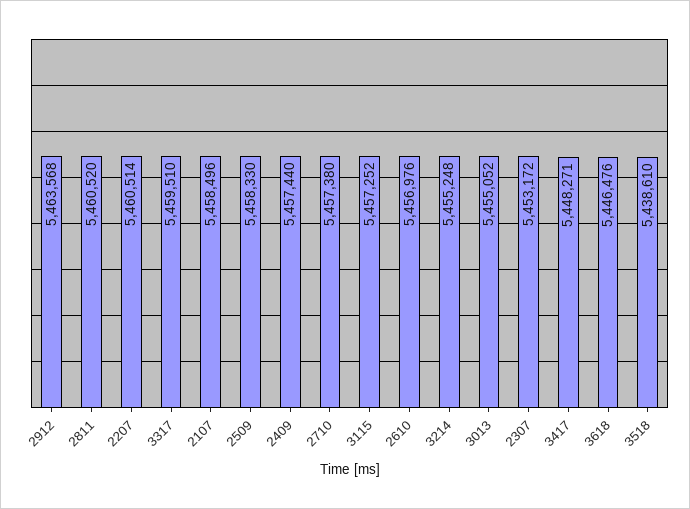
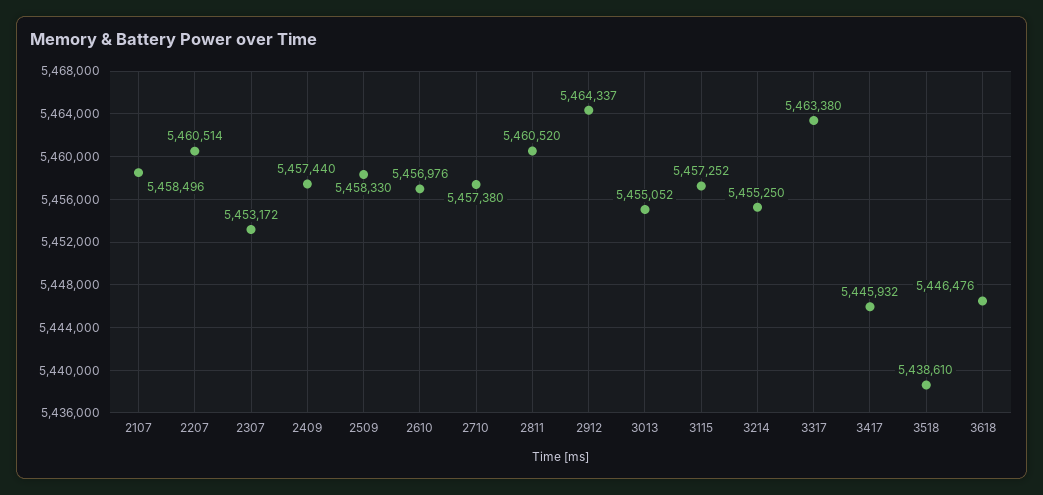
  {
-   "2912": 5463568,
+   "2912": 5464337,
    "2811": 5460520,
    "2207": 5460514,
-   "3317": 5459510,
+   "3317": 5463380,
    "2107": 5458496,
    "2509": 5458330,
    "2409": 5457440,
    "2710": 5457380,
    "3115": 5457252,
    "2610": 5456976,
-   "3214": 5455248,
+   "3214": 5455250,
    "3013": 5455052,
    "2307": 5453172,
-   "3417": 5448271,
+   "3417": 5445932,
    "3618": 5446476,
    "3518": 5438610
  }

